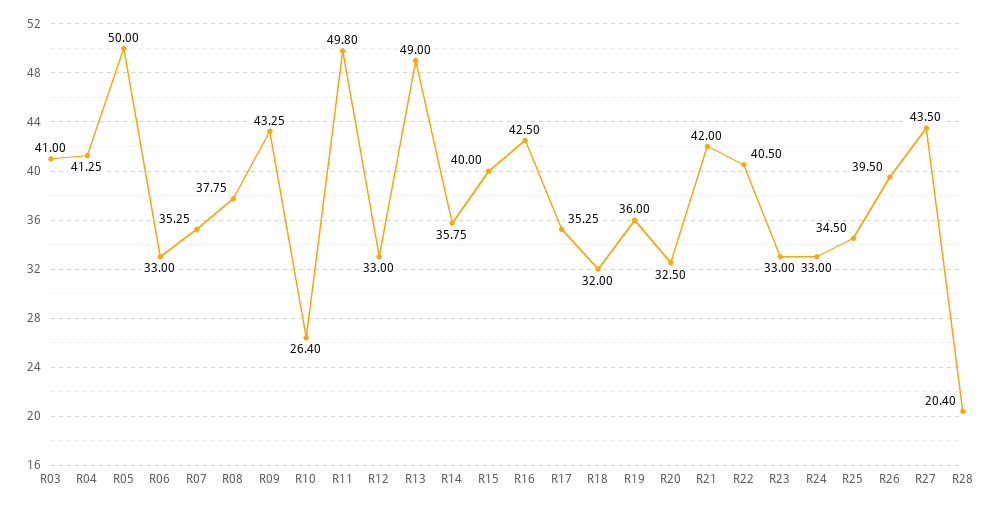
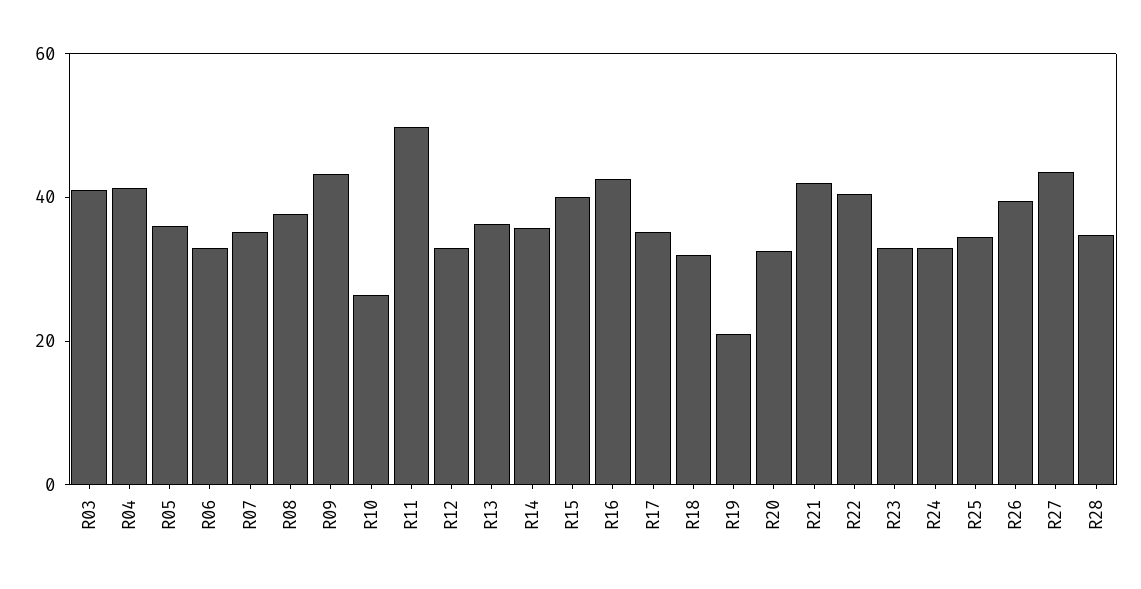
  {
    "R03": 41,
    "R04": 41.25,
-   "R05": 50,
+   "R05": 35,
    "R06": 33,
    "R07": 35.25,
    "R08": 37.75,
    "R09": 43.25,
    "R10": 26.4,
    "R11": 49.8,
    "R12": 33,
-   "R13": 49,
+   "R13": 35,
    "R14": 35.75,
    "R15": 40,
    "R16": 42.5,
    "R17": 35.25,
    "R18": 32,
-   "R19": 36,
+   "R19": 20,
    "R20": 32.5,
    "R21": 42,
    "R22": 40.5,
    "R23": 33,
    "R24": 33,
    "R25": 34.5,
    "R26": 39.5,
    "R27": 43.5,
-   "R28": 20.4
+   "R28": 35
  }

